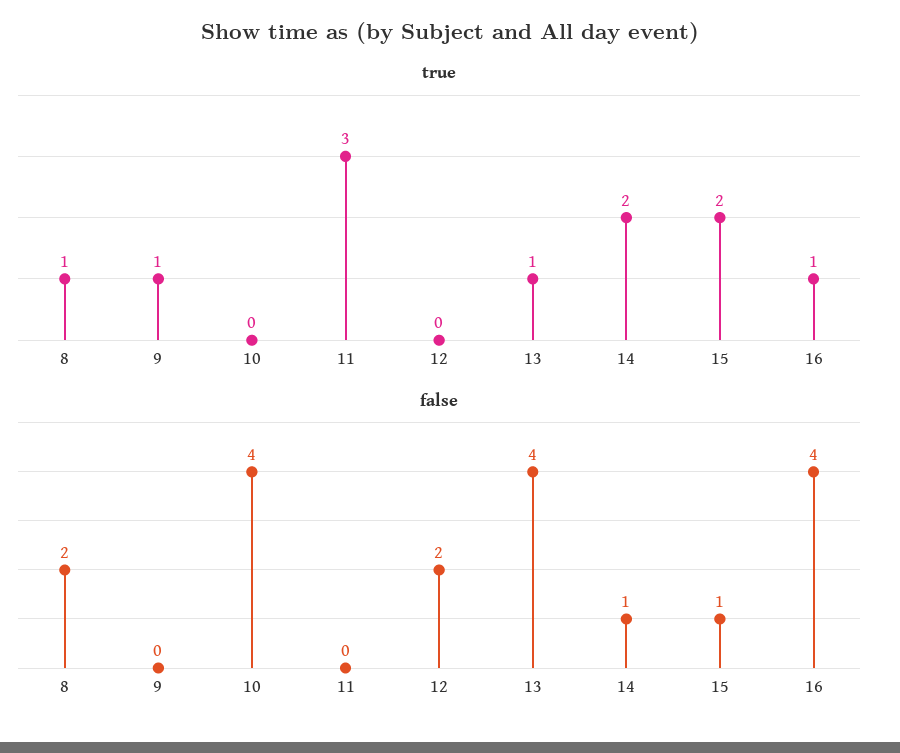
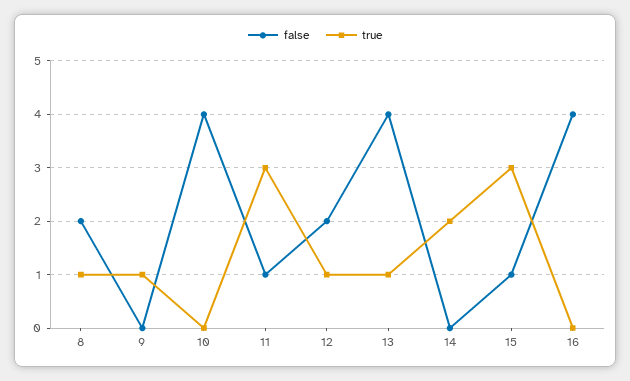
  {
    "true": {
      "8": 1,
      "9": 1,
      "10": 0,
      "11": 3,
-     "12": 0,
+     "12": 1,
      "13": 1,
      "14": 2,
-     "15": 2,
+     "15": 3,
-     "16": 1
+     "16": 0
    },
    "false": {
      "8": 2,
      "9": 0,
      "10": 4,
-     "11": 0,
+     "11": 1,
      "12": 2,
      "13": 4,
-     "14": 1,
+     "14": 0,
      "15": 1,
      "16": 4
    }
  }

